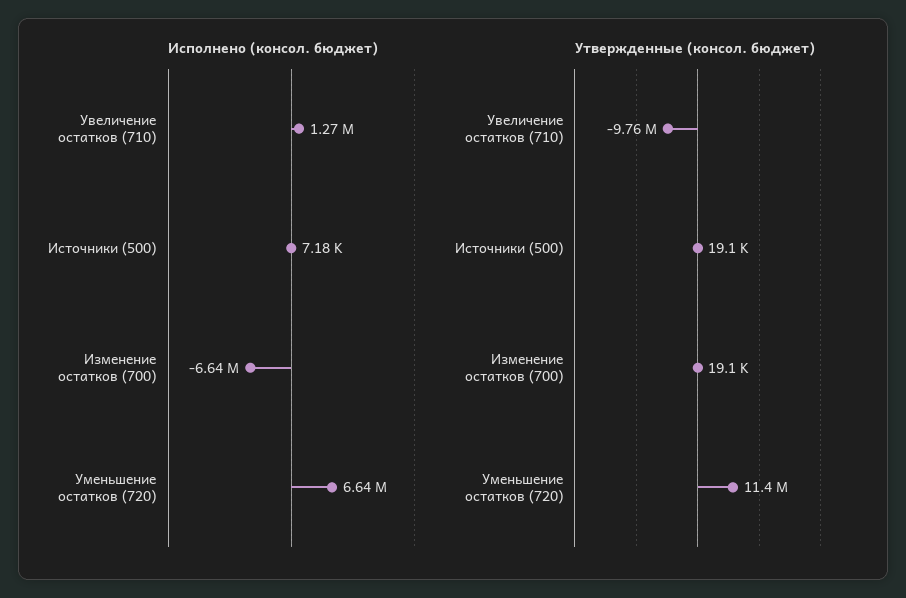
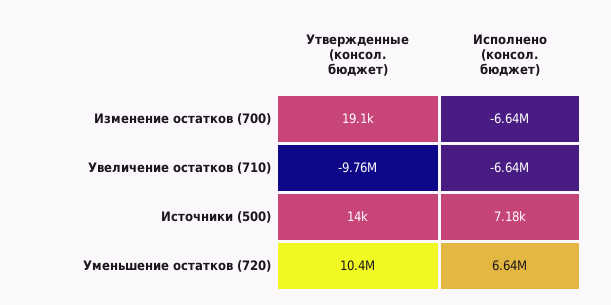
  {
    "Исполнено (консол. бюджет)": {
-     "Увеличение остатков (710)": 1270000,
+     "Увеличение остатков (710)": -6640000,
      "Источники (500)": 7180,
      "Изменение остатков (700)": -6640000,
      "Уменьшение остатков (720)": 6640000
    },
    "Утвержденные (консол. бюджет)": {
      "Увеличение остатков (710)": -9760000,
-     "Источники (500)": 19100,
+     "Источники (500)": 14000,
      "Изменение остатков (700)": 19100,
-     "Уменьшение остатков (720)": 11400000
+     "Уменьшение остатков (720)": 10400000
    }
  }

